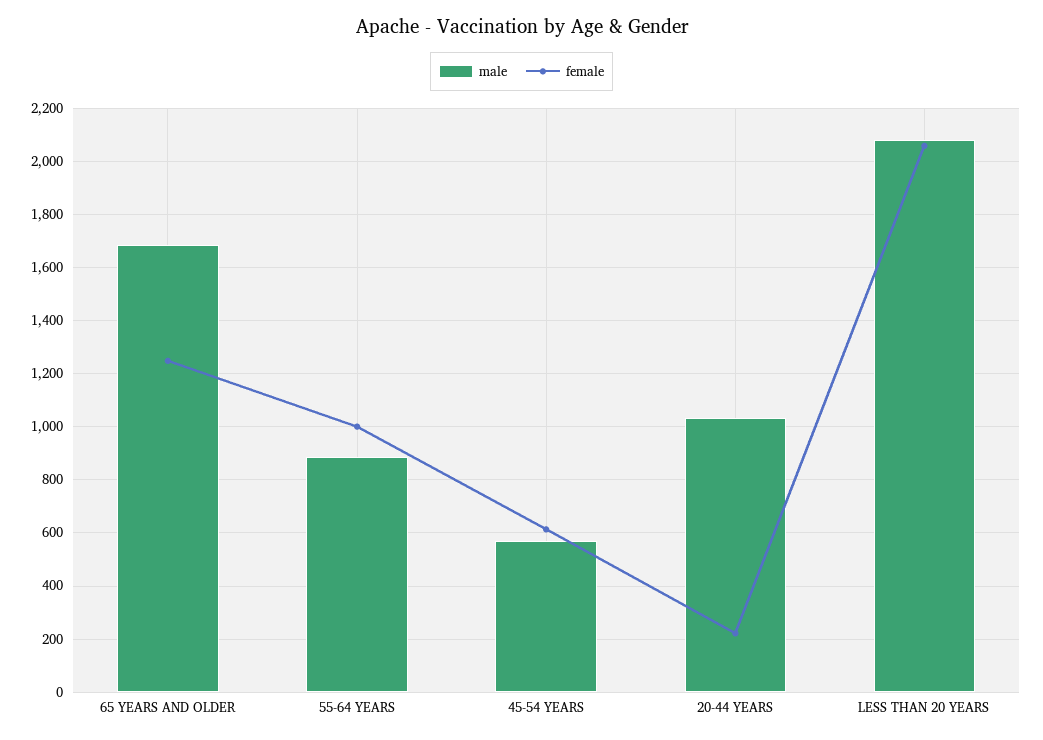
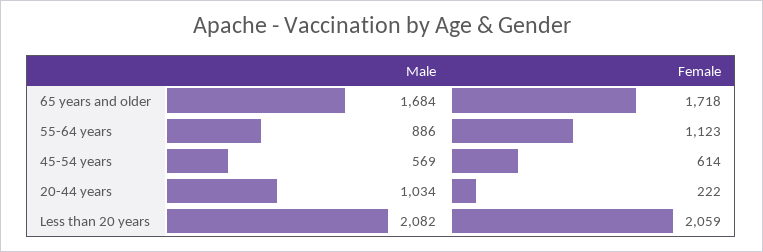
  {
    "male": {
      "65 YEARS AND OLDER": 1684,
      "55-64 YEARS": 886,
      "45-54 YEARS": 569,
      "20-44 YEARS": 1034,
      "LESS THAN 20 YEARS": 2082
    },
    "female": {
-     "65 YEARS AND OLDER": 1250,
+     "65 YEARS AND OLDER": 1718,
-     "55-64 YEARS": 1000,
+     "55-64 YEARS": 1123,
      "45-54 YEARS": 614,
      "20-44 YEARS": 222,
      "LESS THAN 20 YEARS": 2059
    }
  }

